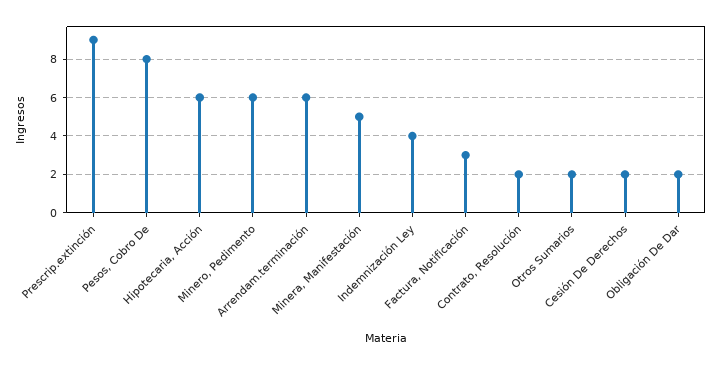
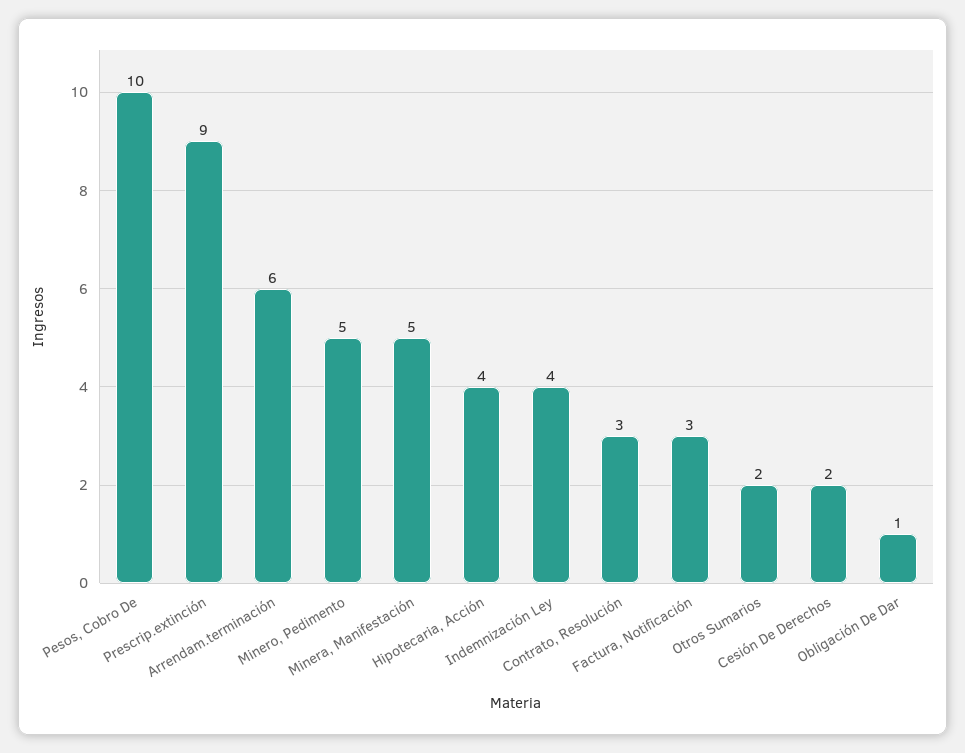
  {
    "Prescrip.extinción": 9,
-   "Pesos, Cobro De": 8,
+   "Pesos, Cobro De": 10,
-   "Hipotecaria, Acción": 6,
+   "Hipotecaria, Acción": 4,
-   "Minero, Pedimento": 6,
+   "Minero, Pedimento": 5,
    "Arrendam.terminación": 6,
    "Minera, Manifestación": 5,
    "Indemnización Ley": 4,
    "Factura, Notificación": 3,
-   "Contrato, Resolución": 2,
+   "Contrato, Resolución": 3,
    "Otros Sumarios": 2,
    "Cesión De Derechos": 2,
-   "Obligación De Dar": 2
+   "Obligación De Dar": 1
  }

